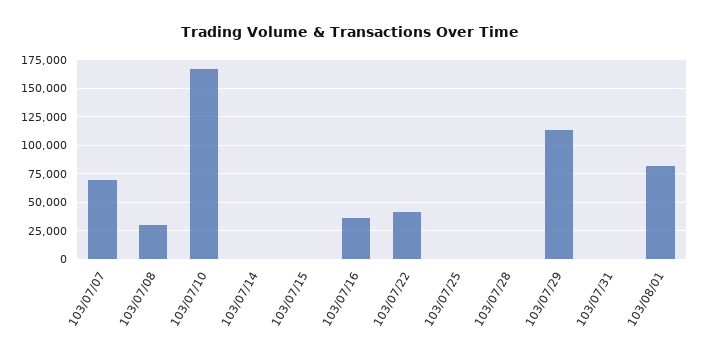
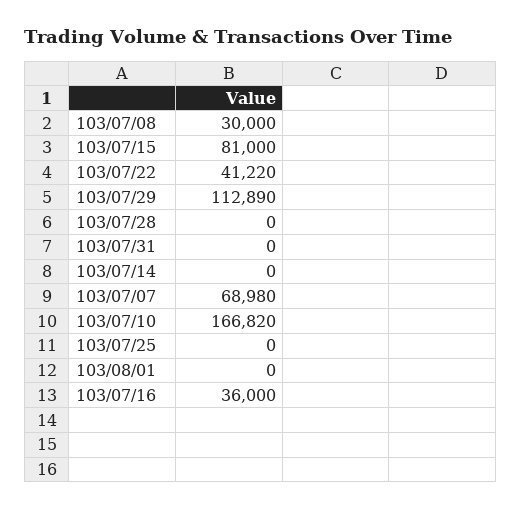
  {
    "103/07/07": 68980,
    "103/07/08": 30000,
    "103/07/10": 166820,
    "103/07/14": 0,
-   "103/07/15": 0,
+   "103/07/15": 81000,
    "103/07/16": 36000,
    "103/07/22": 41220,
    "103/07/25": 0,
    "103/07/28": 0,
    "103/07/29": 112890,
    "103/07/31": 0,
-   "103/08/01": 75000
+   "103/08/01": 0
  }

